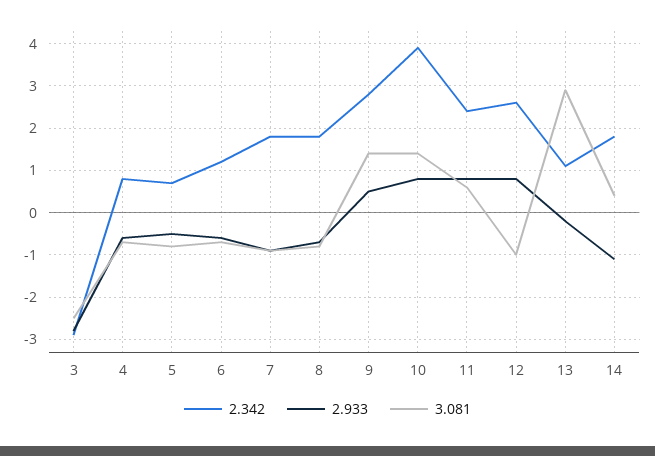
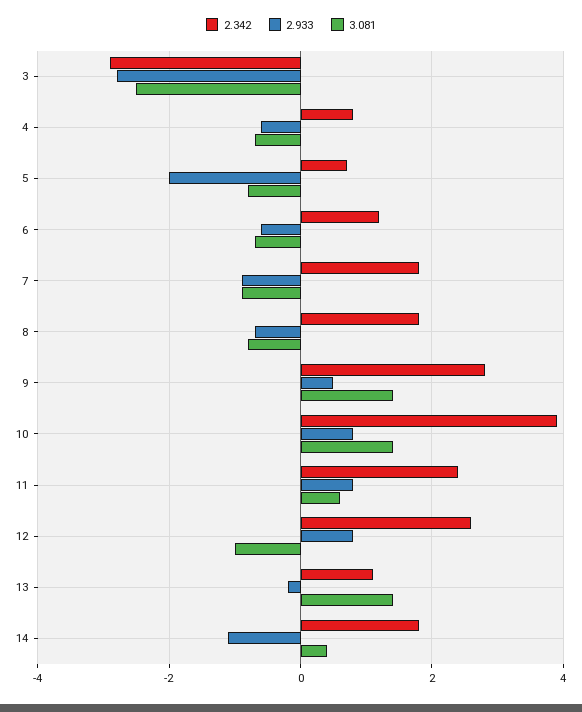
  {
    "2.342": {
      "3": -3,
      "4": 1,
      "5": 0.5,
      "6": 1,
      "7": 2,
      "8": 2,
      "9": 3,
      "10": 4,
      "11": 2.5,
      "12": 2.5,
      "13": 1,
      "14": 2
    },
    "2.933": {
      "3": -3,
      "4": -0.5,
-     "5": -0.5,
+     "5": -2,
      "6": -0.5,
      "7": -1,
      "8": -0.5,
      "9": 0.5,
      "10": 1,
      "11": 1,
      "12": 1,
      "13": 0,
      "14": -1
    },
    "3.081": {
      "3": -2.5,
      "4": -0.5,
      "5": -1,
      "6": -0.5,
      "7": -1,
      "8": -1,
      "9": 1.5,
      "10": 1.5,
      "11": 0.5,
      "12": -1,
-     "13": 3,
+     "13": 1.5,
      "14": 0.5
    }
  }

